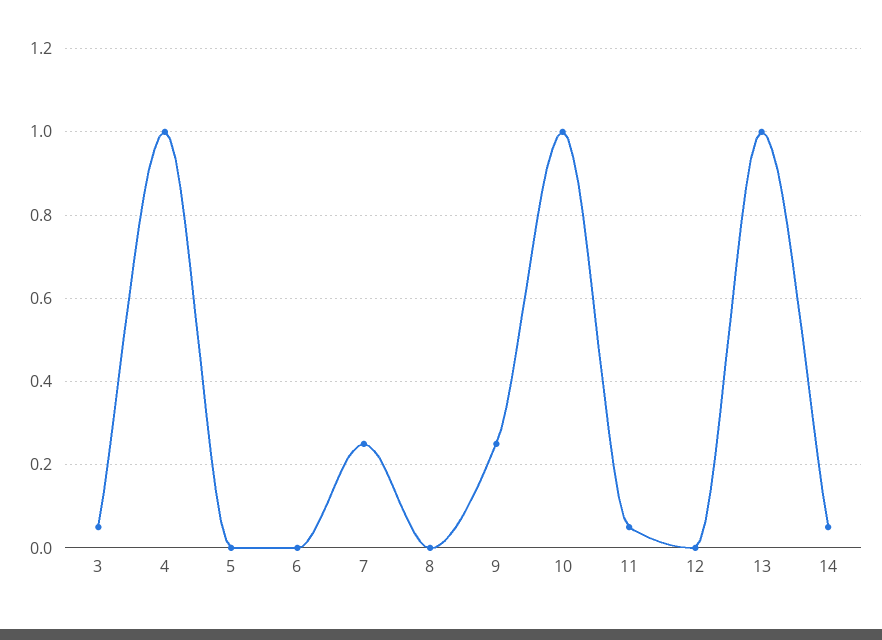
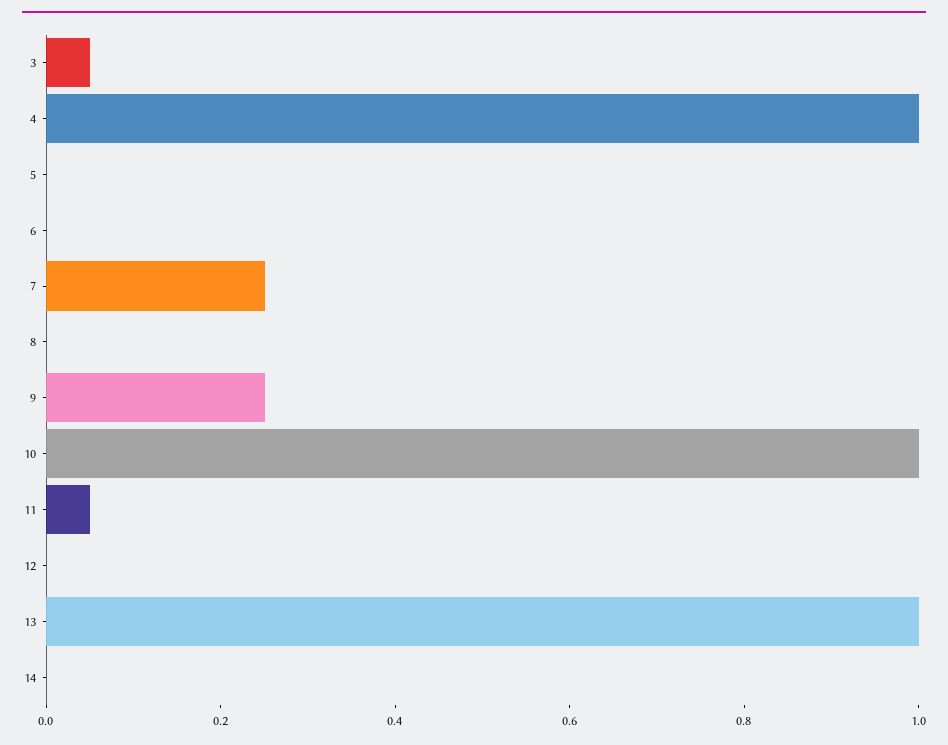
  {
    "3": 0.05,
    "4": 1,
    "5": 0,
    "6": 0,
    "7": 0.25,
    "8": 0,
    "9": 0.25,
    "10": 1,
    "11": 0.05,
    "12": 0,
    "13": 1,
-   "14": 0.05
+   "14": 0
  }

